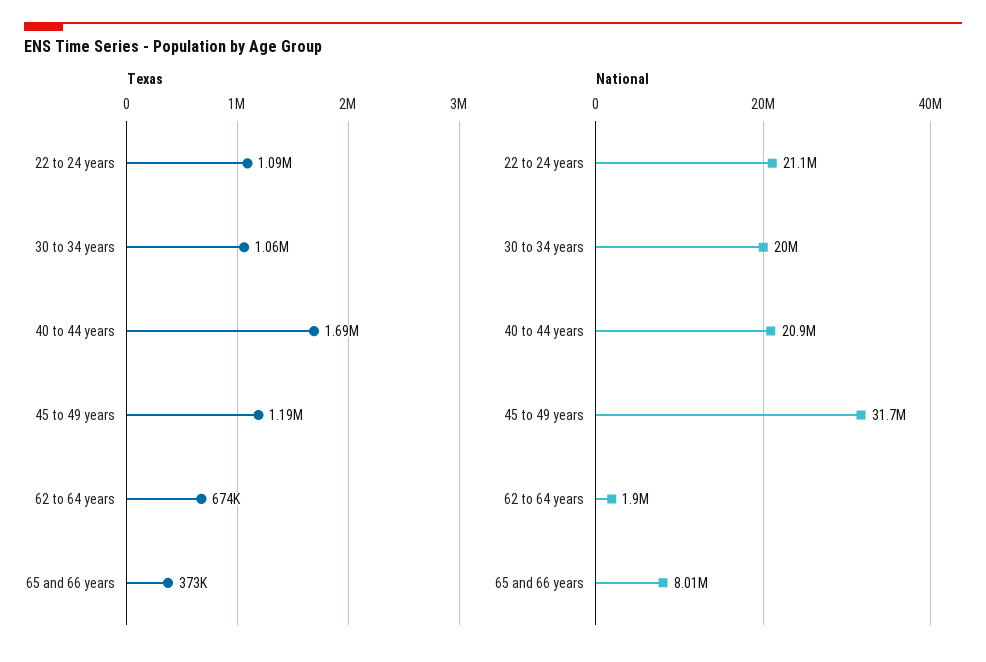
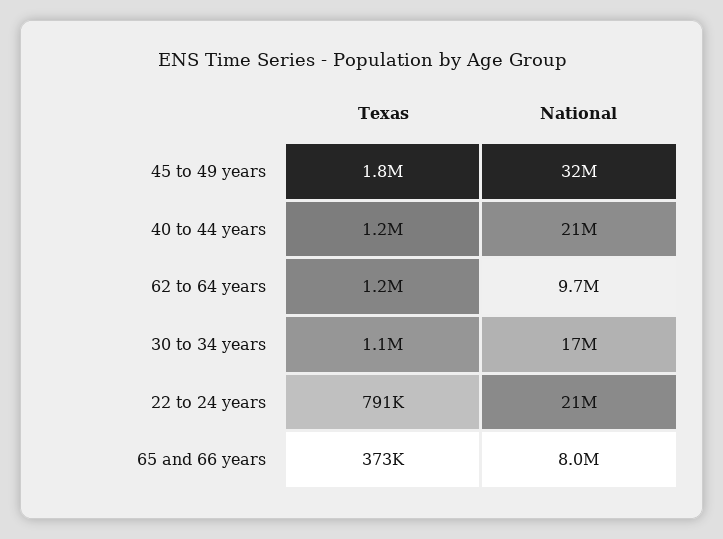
  {
    "Texas": {
-     "22 to 24 years": 1090000,
+     "22 to 24 years": 791000,
      "30 to 34 years": 1060000,
-     "40 to 44 years": 1690000,
+     "40 to 44 years": 1200000,
-     "45 to 49 years": 1190000,
+     "45 to 49 years": 1800000,
-     "62 to 64 years": 674000,
+     "62 to 64 years": 1200000,
      "65 and 66 years": 373000
    },
    "National": {
      "22 to 24 years": 21100000,
-     "30 to 34 years": 20000000,
+     "30 to 34 years": 17000000,
      "40 to 44 years": 20900000,
      "45 to 49 years": 31700000,
-     "62 to 64 years": 1900000,
+     "62 to 64 years": 9700000,
      "65 and 66 years": 8010000
    }
  }

